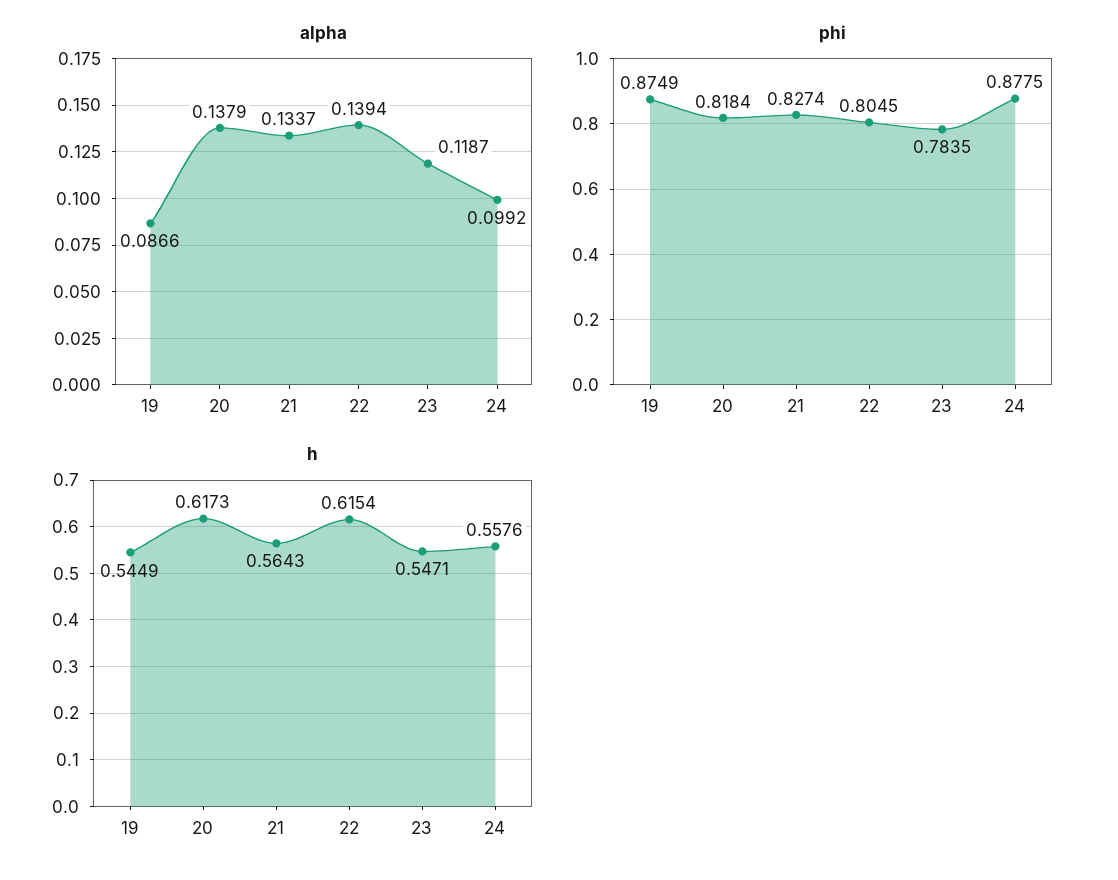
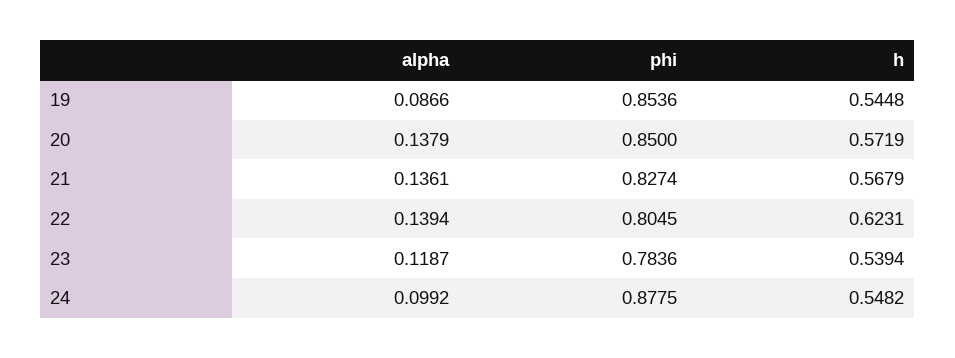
  {
    "alpha": {
      "19": 0.0866,
      "20": 0.1379,
-     "21": 0.1337,
+     "21": 0.1361,
      "22": 0.1394,
      "23": 0.1187,
      "24": 0.0992
    },
    "phi": {
-     "19": 0.8749,
+     "19": 0.8536,
-     "20": 0.8184,
+     "20": 0.85,
      "21": 0.8274,
      "22": 0.8045,
-     "23": 0.7835,
+     "23": 0.7836,
      "24": 0.8775
    },
    "h": {
-     "19": 0.5449,
+     "19": 0.5448,
-     "20": 0.6173,
+     "20": 0.5719,
-     "21": 0.5643,
+     "21": 0.5679,
-     "22": 0.6154,
+     "22": 0.6231,
-     "23": 0.5471,
+     "23": 0.5394,
-     "24": 0.5576
+     "24": 0.5482
    }
  }

